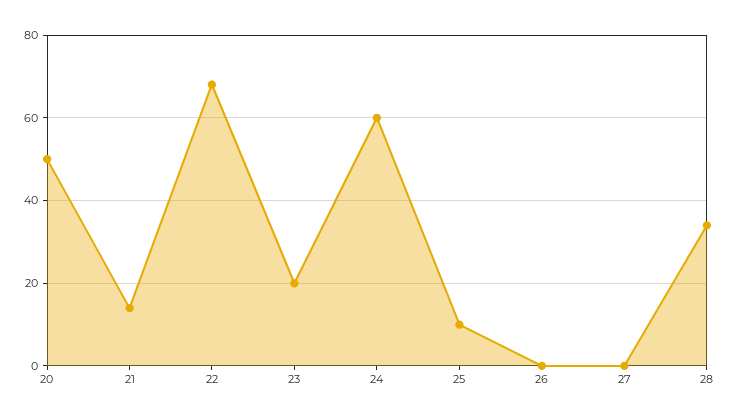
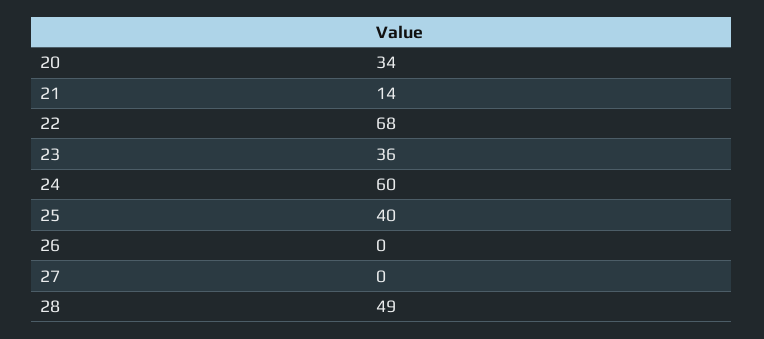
  {
-   "20": 50,
+   "20": 34,
    "21": 14,
    "22": 68,
-   "23": 20,
+   "23": 36,
    "24": 60,
-   "25": 10,
+   "25": 40,
    "26": 0,
    "27": 0,
-   "28": 35
+   "28": 49
  }

